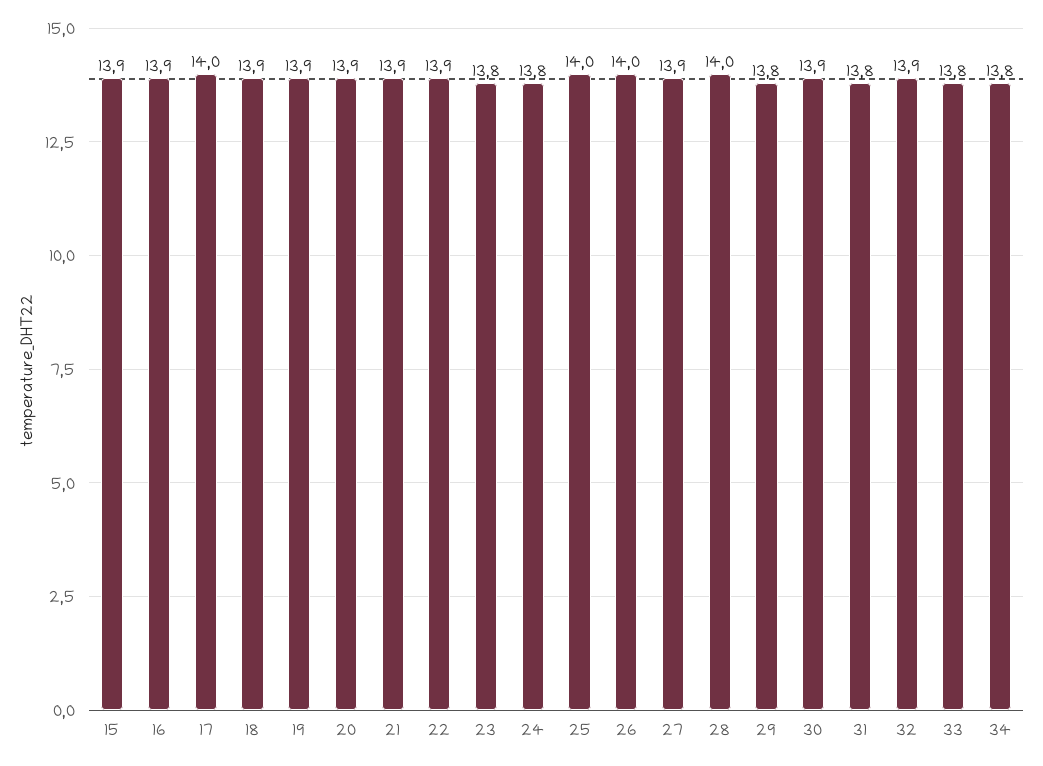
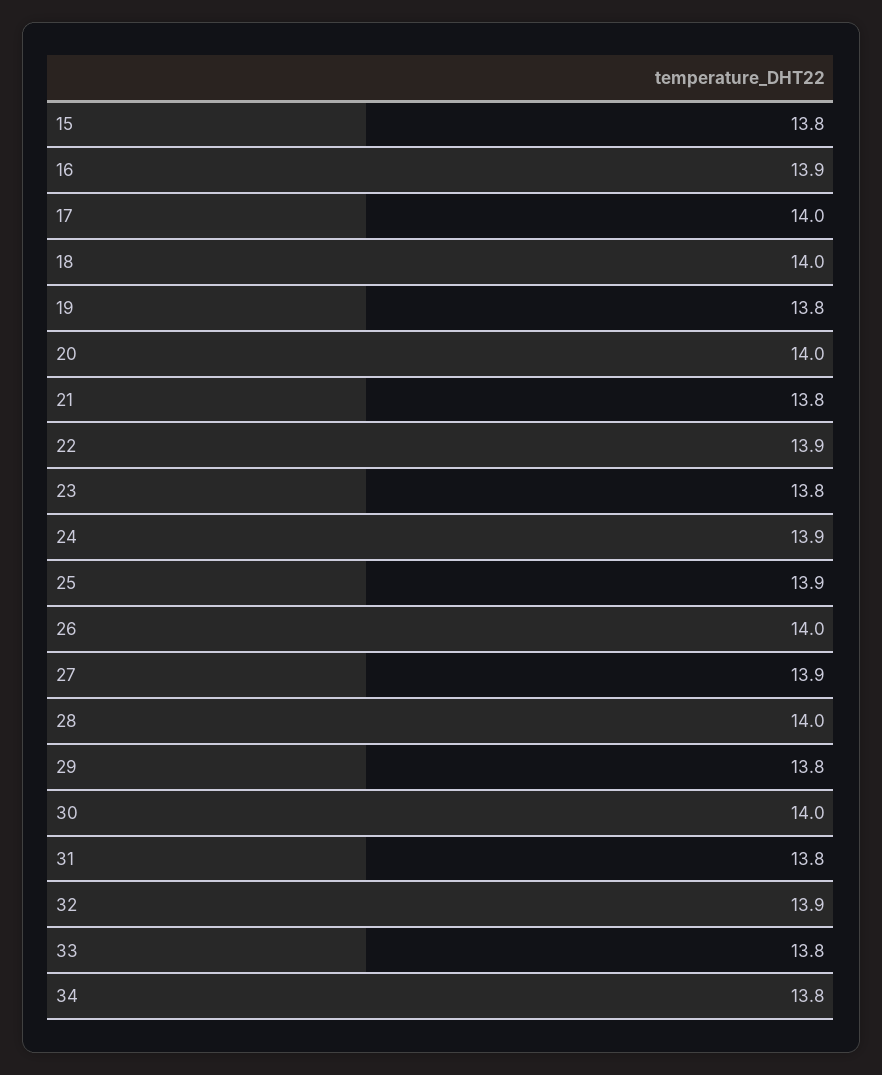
  {
-   "15": 13.9,
+   "15": 13.8,
    "16": 13.9,
    "17": 14,
-   "18": 13.9,
+   "18": 14,
-   "19": 13.9,
+   "19": 13.8,
-   "20": 13.9,
+   "20": 14,
-   "21": 13.9,
+   "21": 13.8,
    "22": 13.9,
    "23": 13.8,
-   "24": 13.8,
+   "24": 13.9,
-   "25": 14,
+   "25": 13.9,
    "26": 14,
    "27": 13.9,
    "28": 14,
    "29": 13.8,
-   "30": 13.9,
+   "30": 14,
    "31": 13.8,
    "32": 13.9,
    "33": 13.8,
    "34": 13.8
  }

